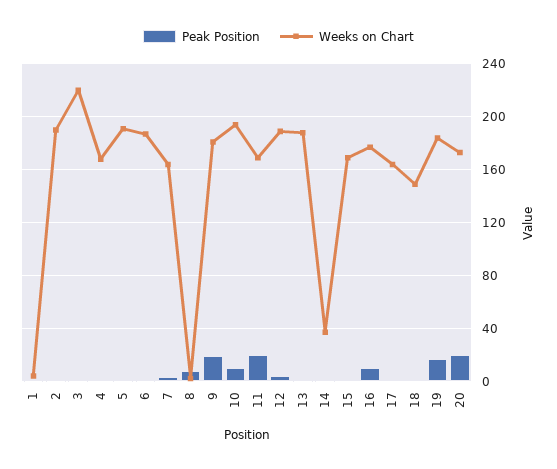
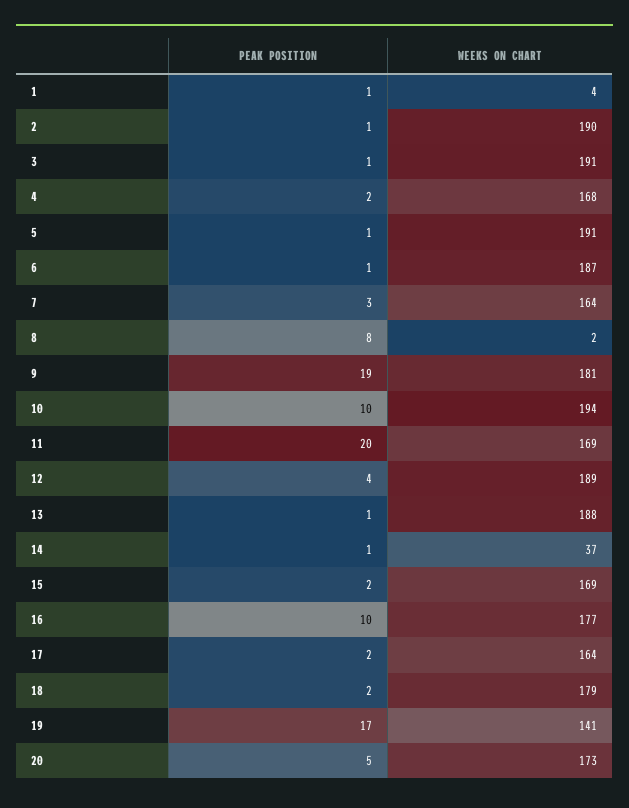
  {
    "Peak Position": {
      "1": 1,
      "2": 1,
      "3": 1,
      "4": 2,
      "5": 1,
      "6": 1,
      "7": 3,
      "8": 8,
      "9": 19,
      "10": 10,
      "11": 20,
      "12": 4,
      "13": 1,
      "14": 1,
      "15": 2,
      "16": 10,
      "17": 2,
      "18": 2,
      "19": 17,
-     "20": 20
+     "20": 5
    },
    "Weeks on Chart": {
      "1": 4,
      "2": 190,
-     "3": 220,
+     "3": 191,
      "4": 168,
      "5": 191,
      "6": 187,
      "7": 164,
      "8": 2,
      "9": 181,
      "10": 194,
      "11": 169,
      "12": 189,
      "13": 188,
      "14": 37,
      "15": 169,
      "16": 177,
      "17": 164,
-     "18": 150,
+     "18": 179,
-     "19": 185,
+     "19": 141,
      "20": 173
    }
  }

